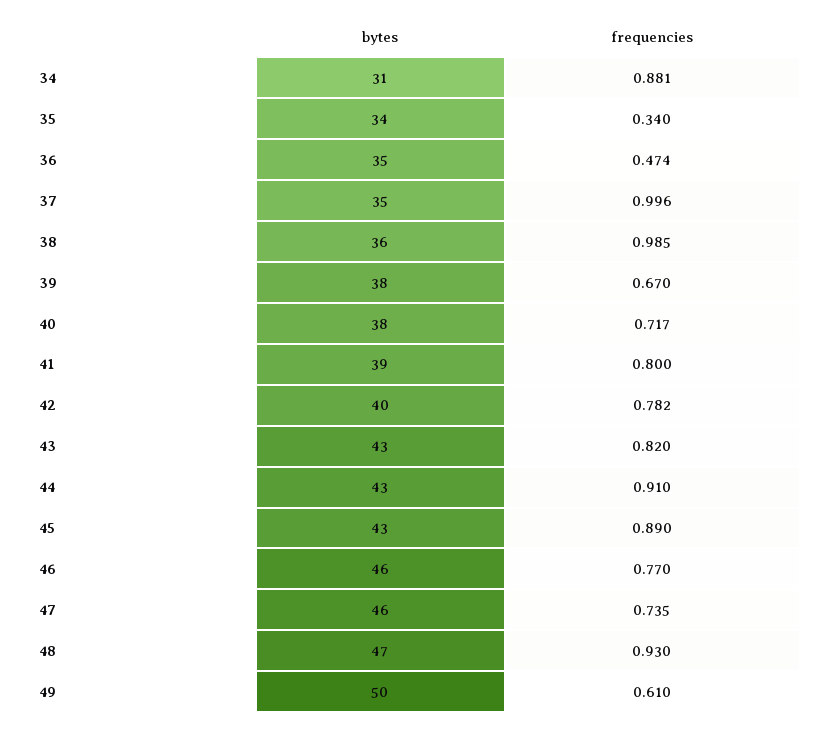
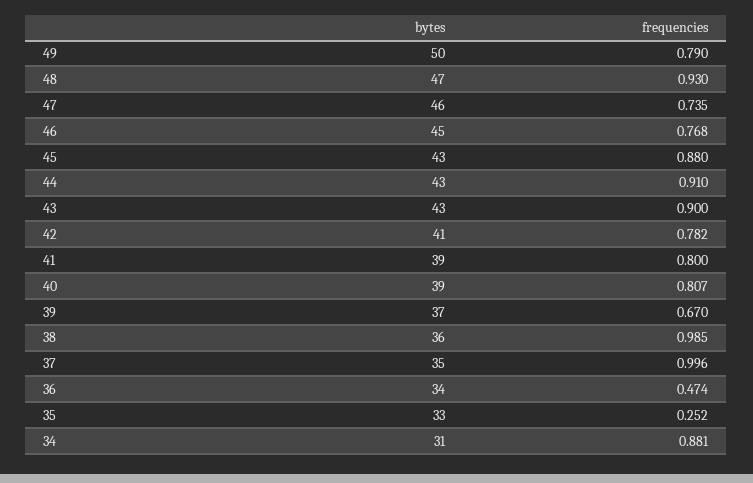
  {
    "bytes": {
      "34": 31,
-     "35": 34,
+     "35": 33,
-     "36": 35,
+     "36": 34,
      "37": 35,
      "38": 36,
-     "39": 38,
+     "39": 37,
-     "40": 38,
+     "40": 39,
      "41": 39,
-     "42": 40,
+     "42": 41,
      "43": 43,
      "44": 43,
      "45": 43,
-     "46": 46,
+     "46": 45,
      "47": 46,
      "48": 47,
      "49": 50
    },
    "frequencies": {
      "34": 0.881,
-     "35": 0.34,
+     "35": 0.252,
      "36": 0.474,
      "37": 0.996,
      "38": 0.985,
      "39": 0.67,
-     "40": 0.717,
+     "40": 0.807,
      "41": 0.8,
      "42": 0.782,
-     "43": 0.82,
+     "43": 0.9,
      "44": 0.91,
-     "45": 0.89,
+     "45": 0.88,
-     "46": 0.77,
+     "46": 0.768,
      "47": 0.735,
      "48": 0.93,
-     "49": 0.61
+     "49": 0.79
    }
  }

